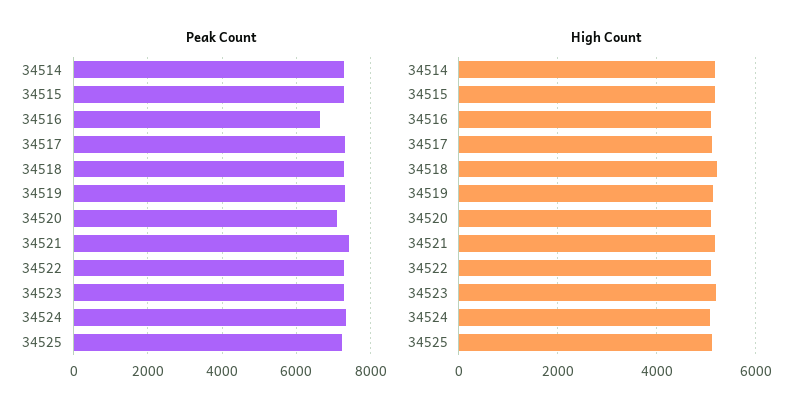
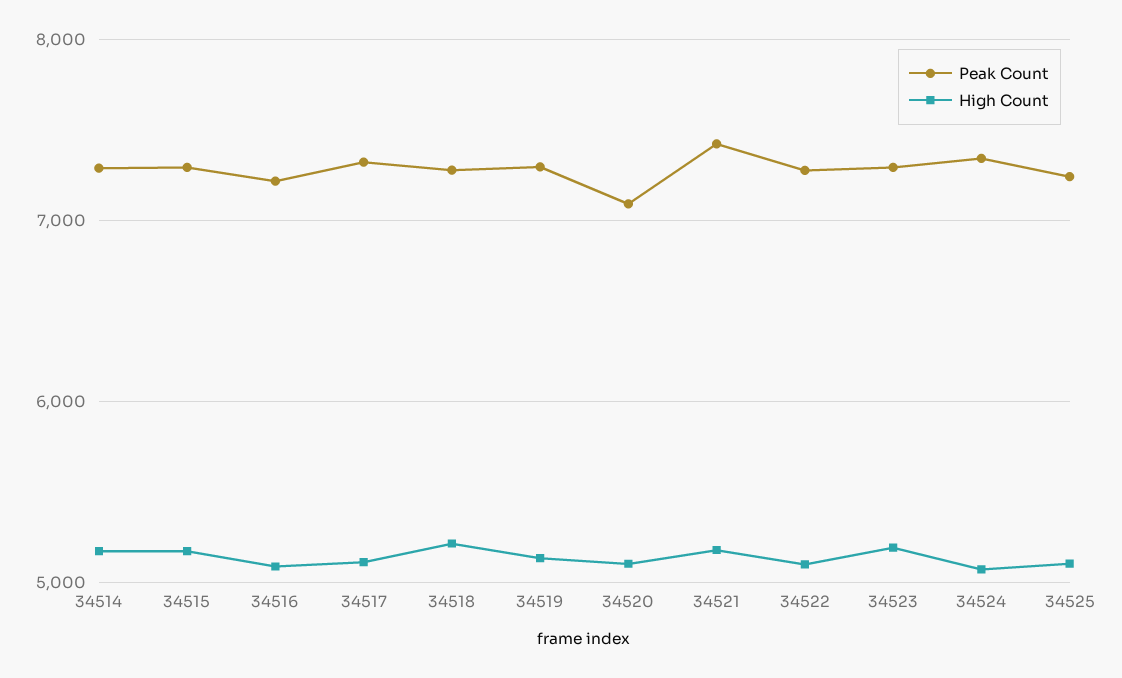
  {
    "Peak Count": {
      "34514": 7300,
      "34515": 7300,
-     "34516": 6600,
+     "34516": 7200,
      "34517": 7300,
      "34518": 7300,
      "34519": 7300,
      "34520": 7100,
      "34521": 7400,
      "34522": 7300,
      "34523": 7300,
      "34524": 7300,
      "34525": 7200
    },
    "High Count": {
      "34514": 5200,
      "34515": 5200,
      "34516": 5100,
      "34517": 5100,
      "34518": 5200,
      "34519": 5100,
      "34520": 5100,
      "34521": 5200,
      "34522": 5100,
      "34523": 5200,
      "34524": 5100,
      "34525": 5100
    }
  }

